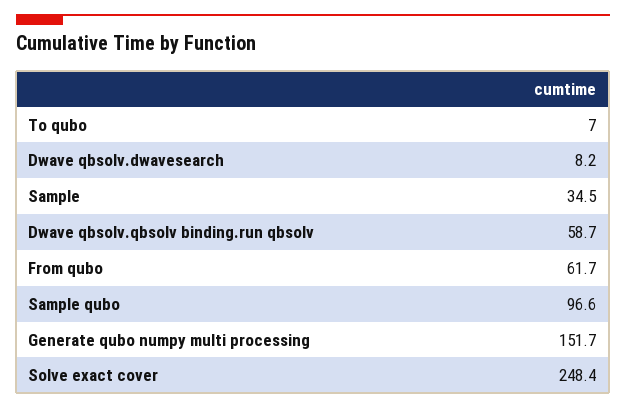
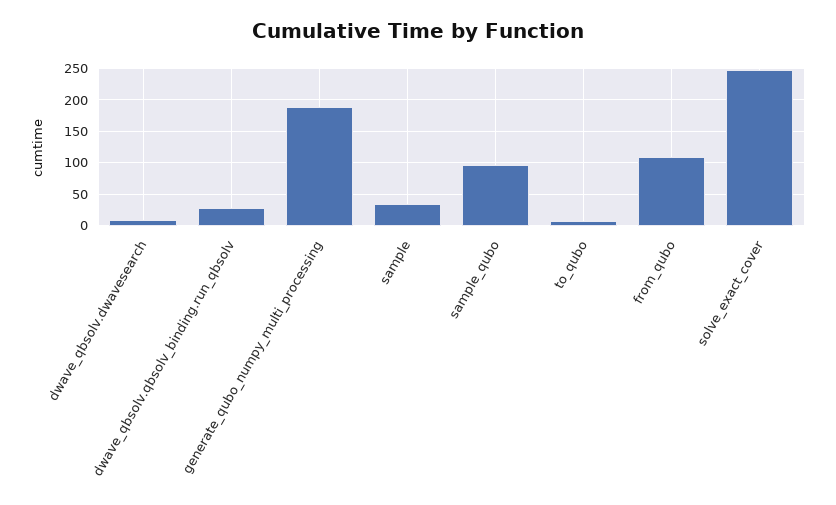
  {
    "To qubo": 7,
    "Dwave qbsolv.dwavesearch": 8.2,
    "Sample": 34.5,
-   "Dwave qbsolv.qbsolv binding.run qbsolv": 58.7,
+   "Dwave qbsolv.qbsolv binding.run qbsolv": 30,
-   "From qubo": 61.7,
+   "From qubo": 110,
    "Sample qubo": 96.6,
-   "Generate qubo numpy multi processing": 151.7,
+   "Generate qubo numpy multi processing": 190,
    "Solve exact cover": 248.4
  }

